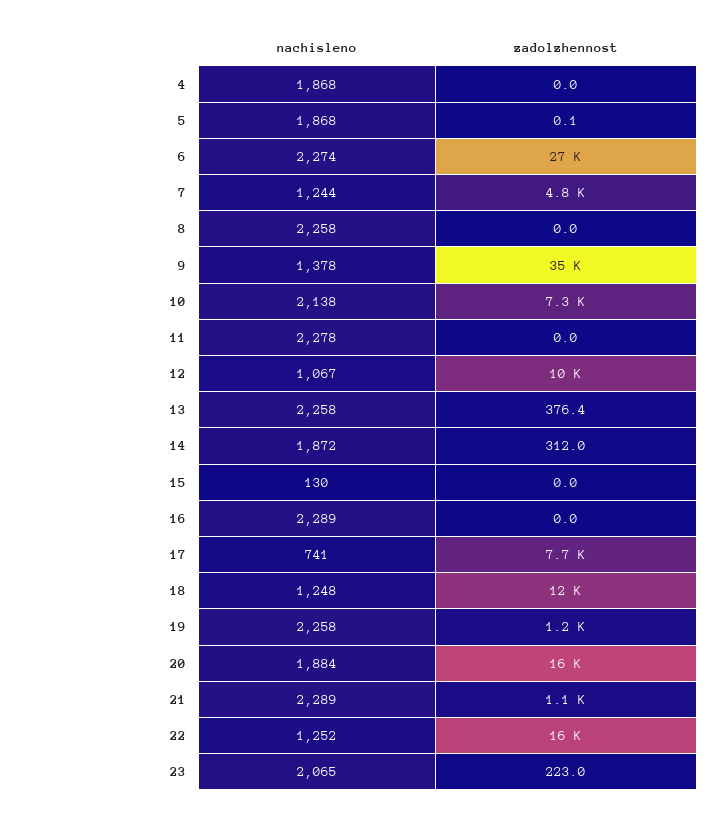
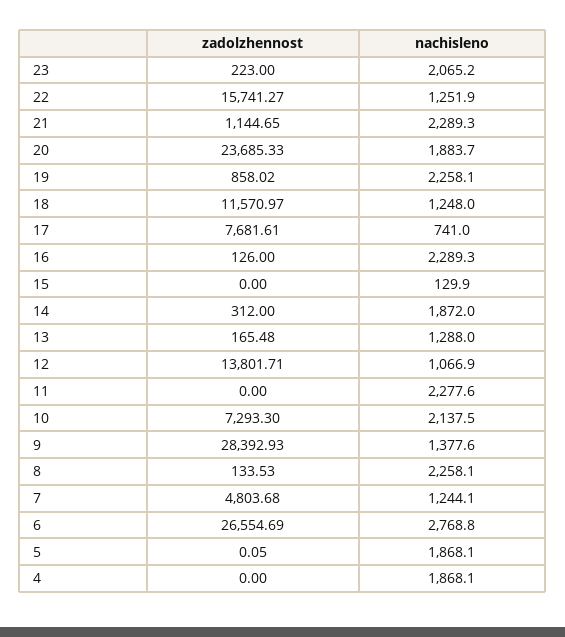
  {
    "nachisleno": {
      "4": 1868.1,
      "5": 1868.1,
-     "6": 2274,
+     "6": 2768.8,
      "7": 1244.1,
      "8": 2258.1,
      "9": 1377.6,
      "10": 2137.5,
      "11": 2277.6,
      "12": 1066.9,
-     "13": 2258,
+     "13": 1288,
      "14": 1872,
      "15": 129.9,
      "16": 2289.3,
      "17": 741,
      "18": 1248,
      "19": 2258.1,
      "20": 1883.7,
      "21": 2289.3,
      "22": 1251.9,
      "23": 2065.2
    },
    "zadolzhennost": {
      "4": 0,
      "5": 0.05,
      "6": 26554.69,
      "7": 4803.68,
-     "8": 0,
+     "8": 133.53,
-     "9": 35000,
+     "9": 28392.93,
      "10": 7293.3,
      "11": 0,
-     "12": 10000,
+     "12": 13801.71,
-     "13": 376.4,
+     "13": 165.48,
      "14": 312,
      "15": 0,
-     "16": 0,
+     "16": 126,
      "17": 7681.61,
      "18": 11570.97,
-     "19": 1200,
+     "19": 858.02,
-     "20": 16000,
+     "20": 23685.33,
      "21": 1144.65,
      "22": 15741.27,
      "23": 223
    }
  }

